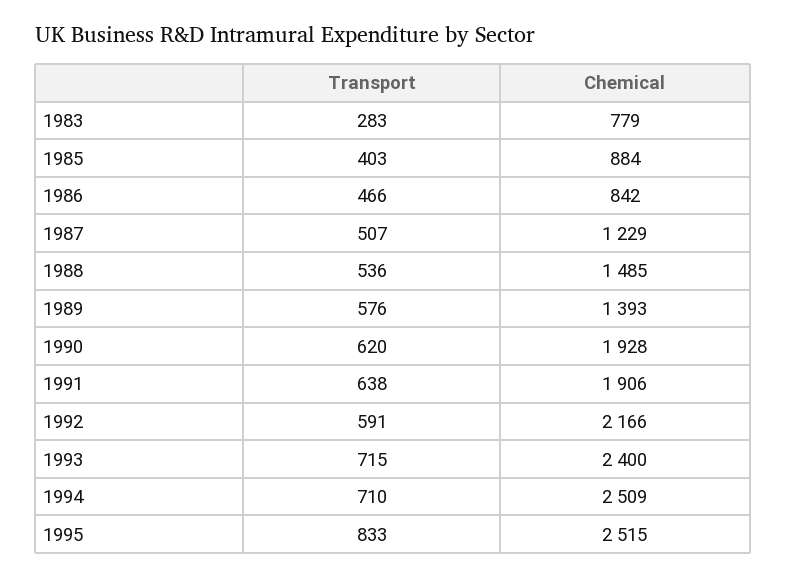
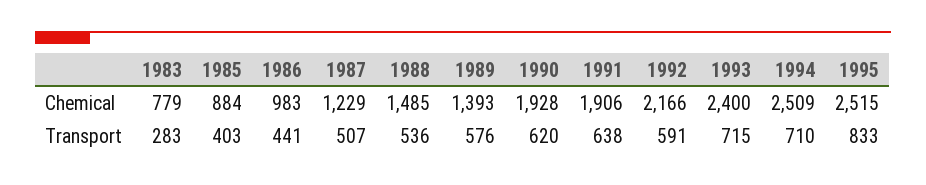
  {
    "Transport": {
      "1983": 283,
      "1985": 403,
-     "1986": 466,
+     "1986": 441,
      "1987": 507,
      "1988": 536,
      "1989": 576,
      "1990": 620,
      "1991": 638,
      "1992": 591,
      "1993": 715,
      "1994": 710,
      "1995": 833
    },
    "Chemical": {
      "1983": 779,
      "1985": 884,
-     "1986": 842,
+     "1986": 983,
      "1987": 1229,
      "1988": 1485,
      "1989": 1393,
      "1990": 1928,
      "1991": 1906,
      "1992": 2166,
      "1993": 2400,
      "1994": 2509,
      "1995": 2515
    }
  }

